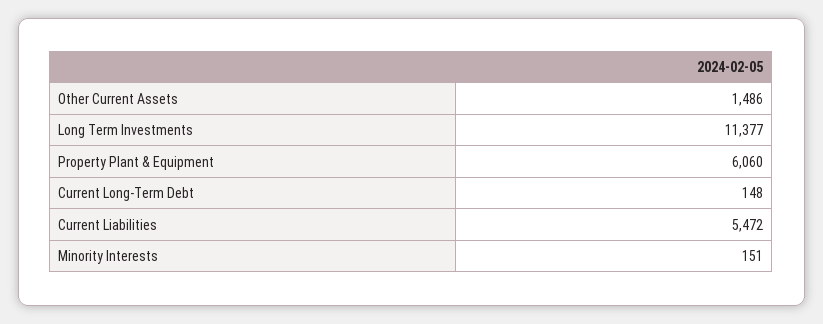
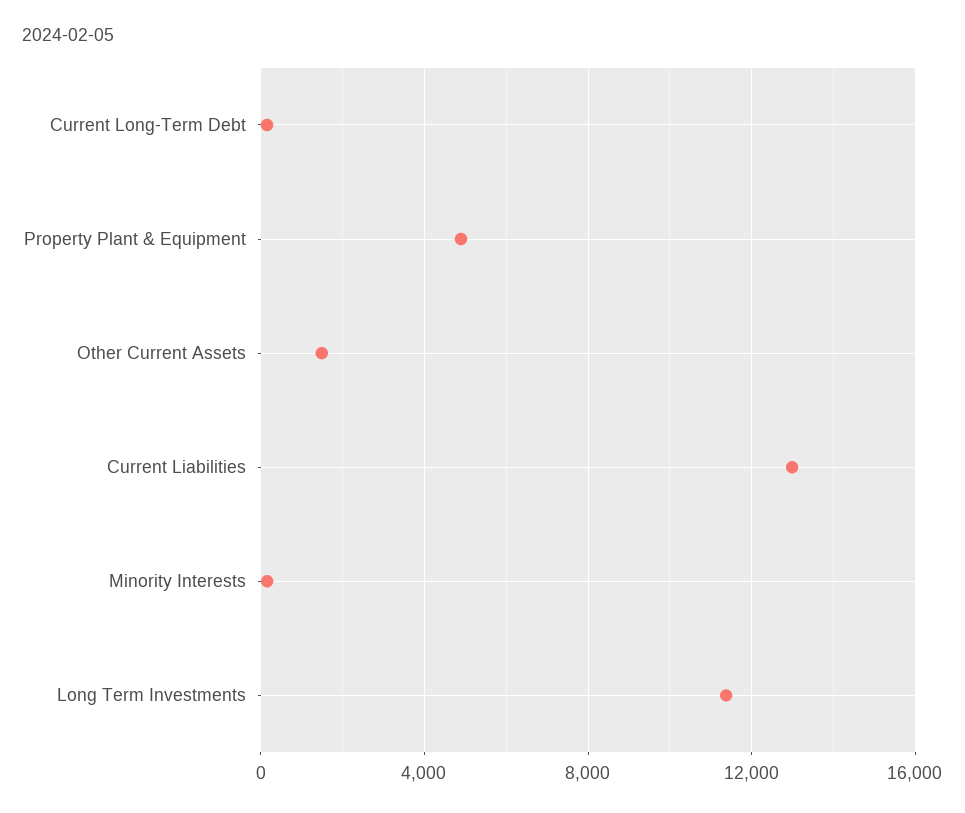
  {
    "Other Current Assets": 1486,
    "Long Term Investments": 11377,
-   "Property Plant & Equipment": 6060,
+   "Property Plant & Equipment": 5000,
    "Current Long-Term Debt": 148,
-   "Current Liabilities": 5472,
+   "Current Liabilities": 13000,
    "Minority Interests": 151
  }

